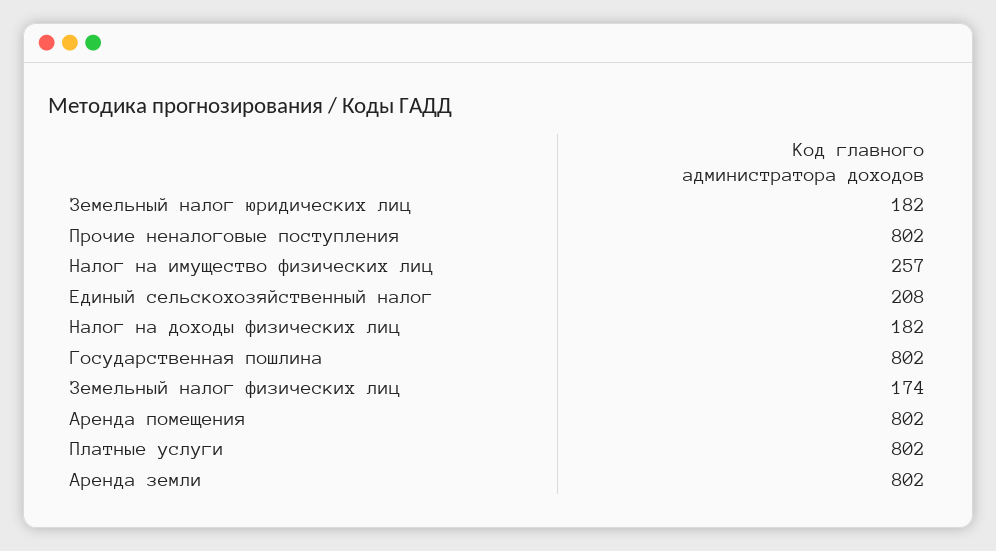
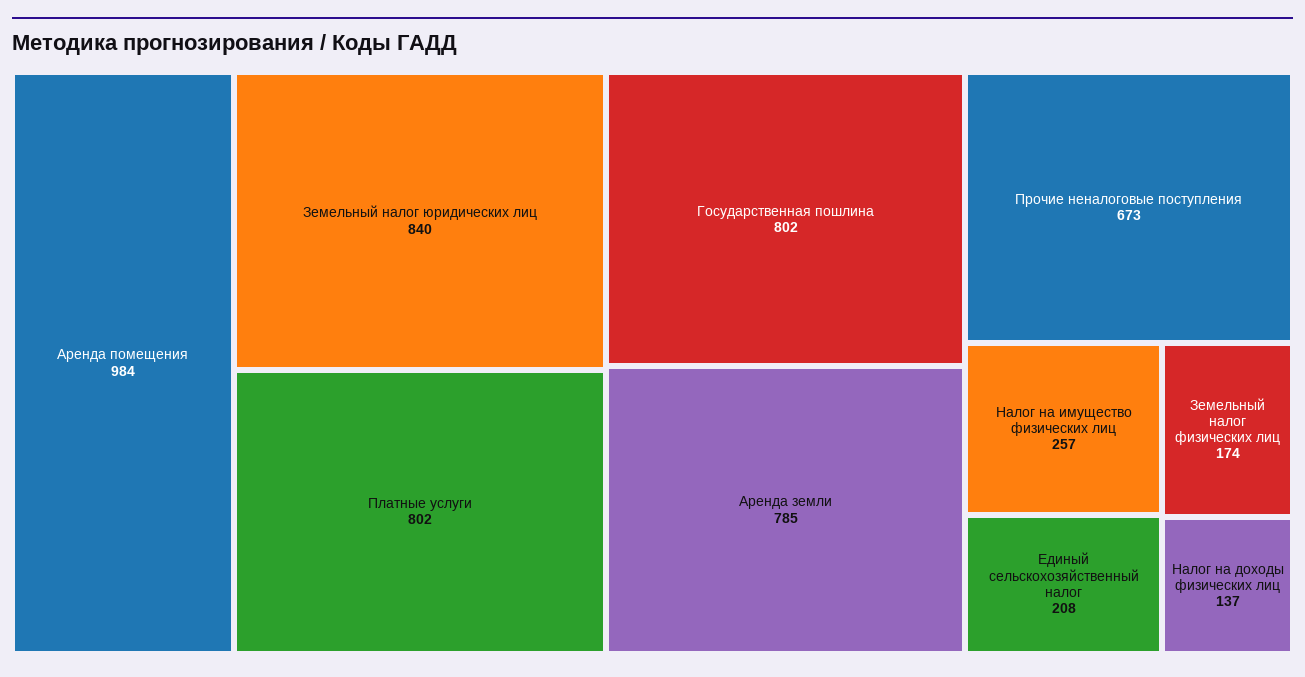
  {
-   "Земельный налог юридических лиц": 182,
+   "Земельный налог юридических лиц": 840,
-   "Прочие неналоговые поступления": 802,
+   "Прочие неналоговые поступления": 673,
    "Налог на имущество физических лиц": 257,
    "Единый сельскохозяйственный налог": 208,
-   "Налог на доходы физических лиц": 182,
+   "Налог на доходы физических лиц": 137,
    "Государственная пошлина": 802,
    "Земельный налог физических лиц": 174,
-   "Аренда помещения": 802,
+   "Аренда помещения": 984,
    "Платные услуги": 802,
-   "Аренда земли": 802
+   "Аренда земли": 785
  }

